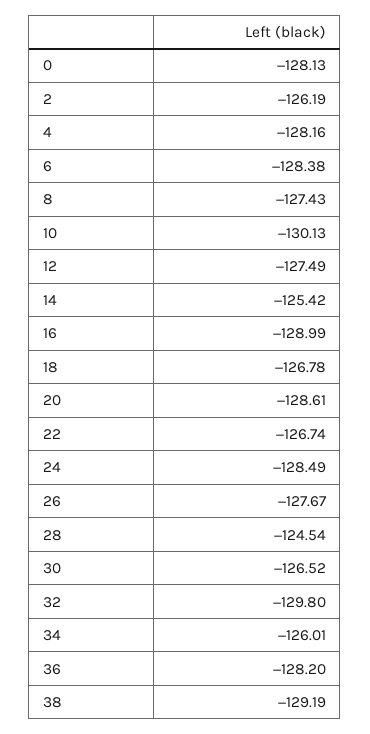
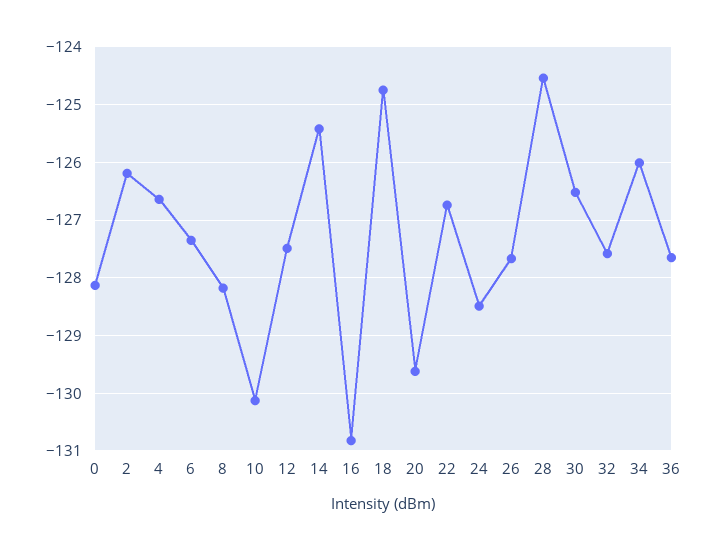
  {
    "0": -128.13,
    "2": -126.19,
-   "4": -128.16,
+   "4": -126.6,
-   "6": -128.38,
+   "6": -127.4,
-   "8": -127.43,
+   "8": -128.2,
    "10": -130.13,
    "12": -127.49,
    "14": -125.42,
-   "16": -128.99,
+   "16": -130.8,
-   "18": -126.78,
+   "18": -124.8,
-   "20": -128.61,
+   "20": -129.6,
    "22": -126.74,
    "24": -128.49,
    "26": -127.67,
    "28": -124.54,
    "30": -126.52,
-   "32": -129.8,
+   "32": -127.6,
    "34": -126.01,
-   "36": -128.2,
+   "36": -127.6
-   "38": -129.19
  }

